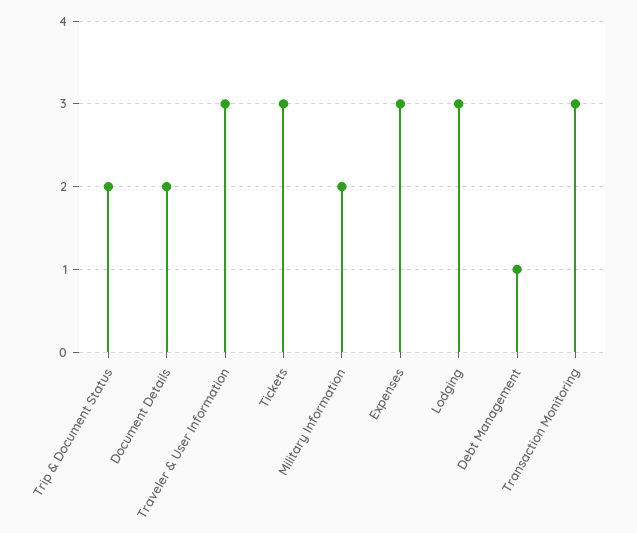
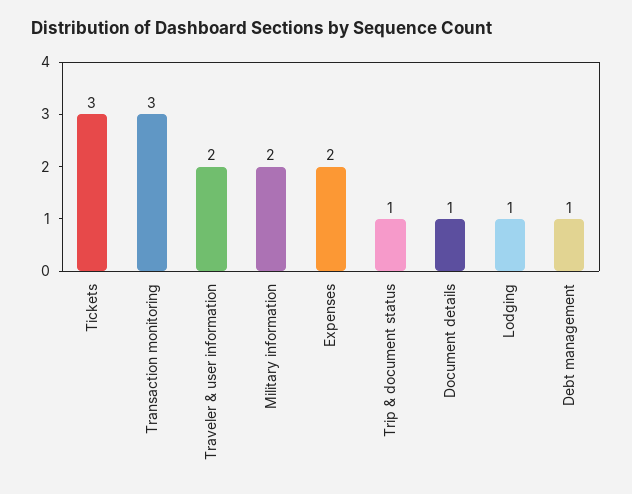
  {
-   "Trip & Document Status": 2,
+   "Trip & Document Status": 1,
-   "Document Details": 2,
+   "Document Details": 1,
-   "Traveler & User Information": 3,
+   "Traveler & User Information": 2,
    "Tickets": 3,
    "Military Information": 2,
-   "Expenses": 3,
+   "Expenses": 2,
-   "Lodging": 3,
+   "Lodging": 1,
    "Debt Management": 1,
    "Transaction Monitoring": 3
  }

